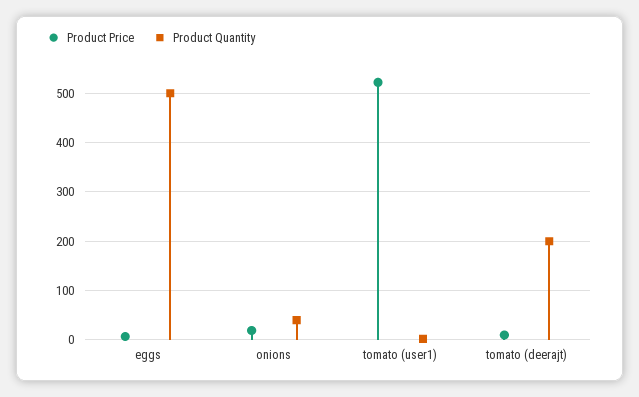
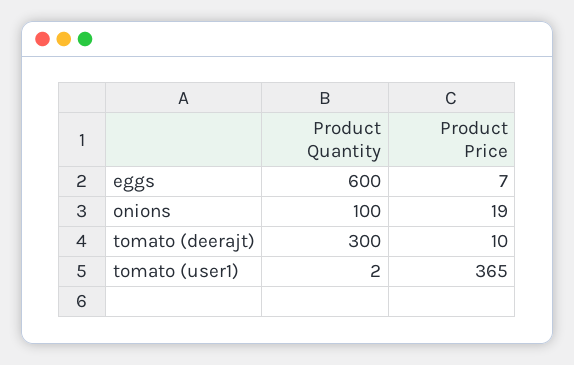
  {
    "Product Price": {
      "eggs": 7,
      "onions": 19,
-     "tomato (user1)": 520,
+     "tomato (user1)": 365,
      "tomato (deerajt)": 10
    },
    "Product Quantity": {
-     "eggs": 500,
+     "eggs": 600,
-     "onions": 40,
+     "onions": 100,
      "tomato (user1)": 2,
-     "tomato (deerajt)": 200
+     "tomato (deerajt)": 300
    }
  }

